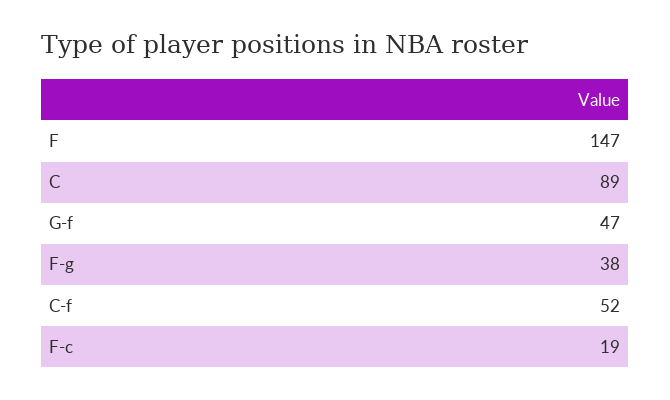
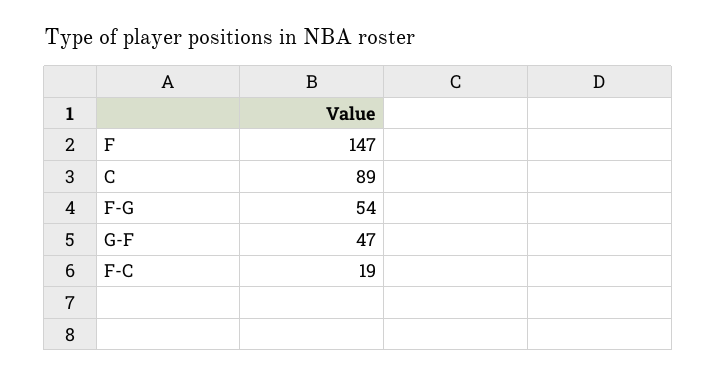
  {
    "F": 147,
    "C": 89,
    "G-f": 47,
-   "F-g": 38,
+   "F-g": 54,
-   "C-f": 52,
    "F-c": 19
  }

